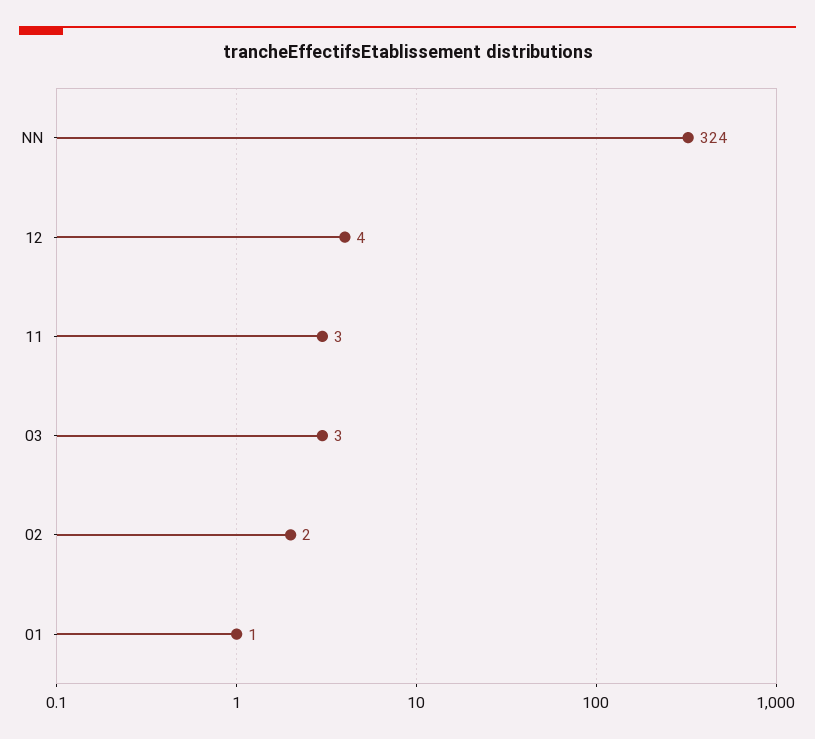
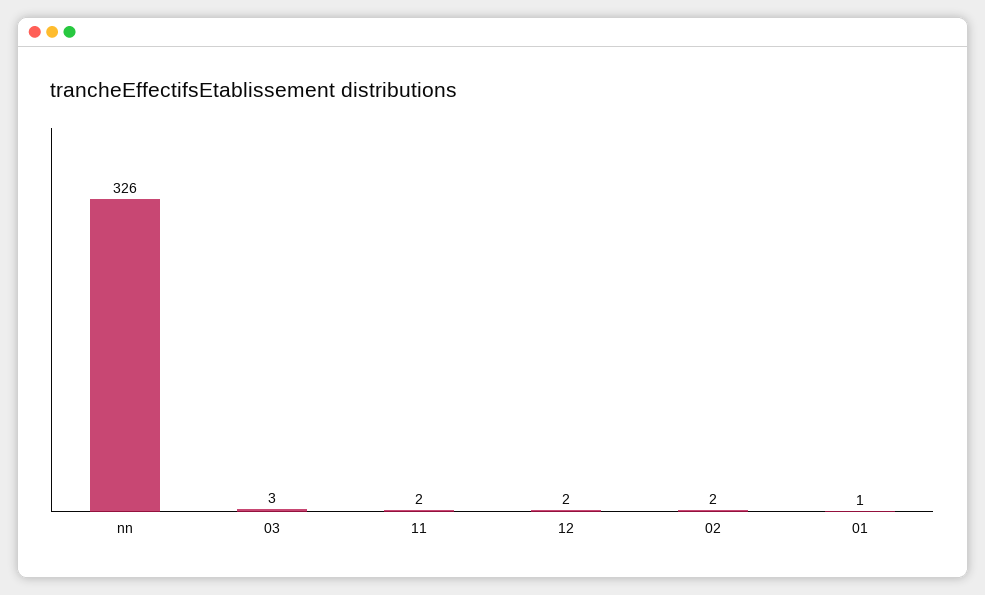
  {
-   "NN": 324,
+   "NN": 326,
-   "12": 4,
+   "12": 2,
-   "11": 3,
+   "11": 2,
    "03": 3,
    "02": 2,
    "01": 1
  }

